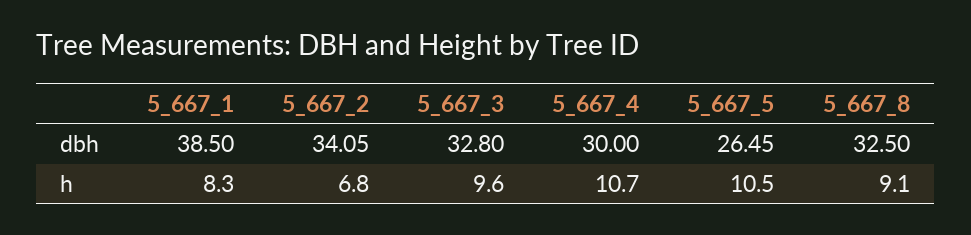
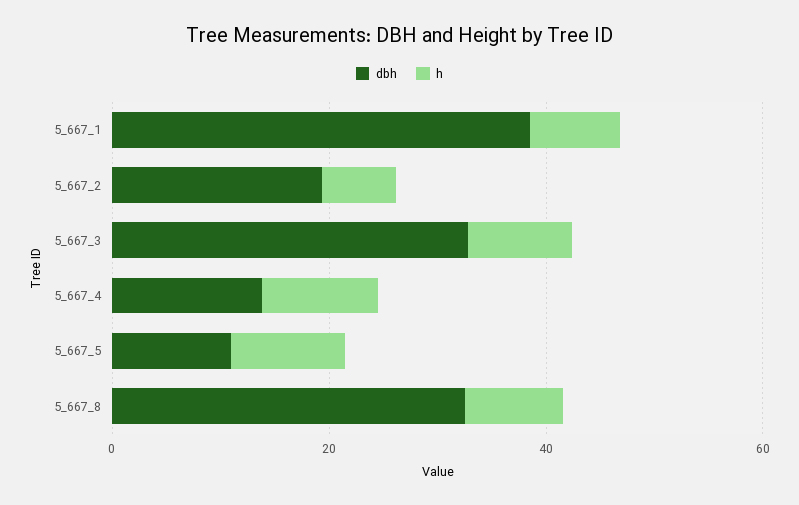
  {
    "dbh": {
      "5_667_1": 38.5,
-     "5_667_2": 34.05,
+     "5_667_2": 20,
      "5_667_3": 32.8,
-     "5_667_4": 30,
+     "5_667_4": 15,
-     "5_667_5": 26.45,
+     "5_667_5": 10,
      "5_667_8": 32.5
    },
    "h": {
      "5_667_1": 8.3,
      "5_667_2": 6.8,
      "5_667_3": 9.6,
      "5_667_4": 10.7,
      "5_667_5": 10.5,
      "5_667_8": 9.1
    }
  }

